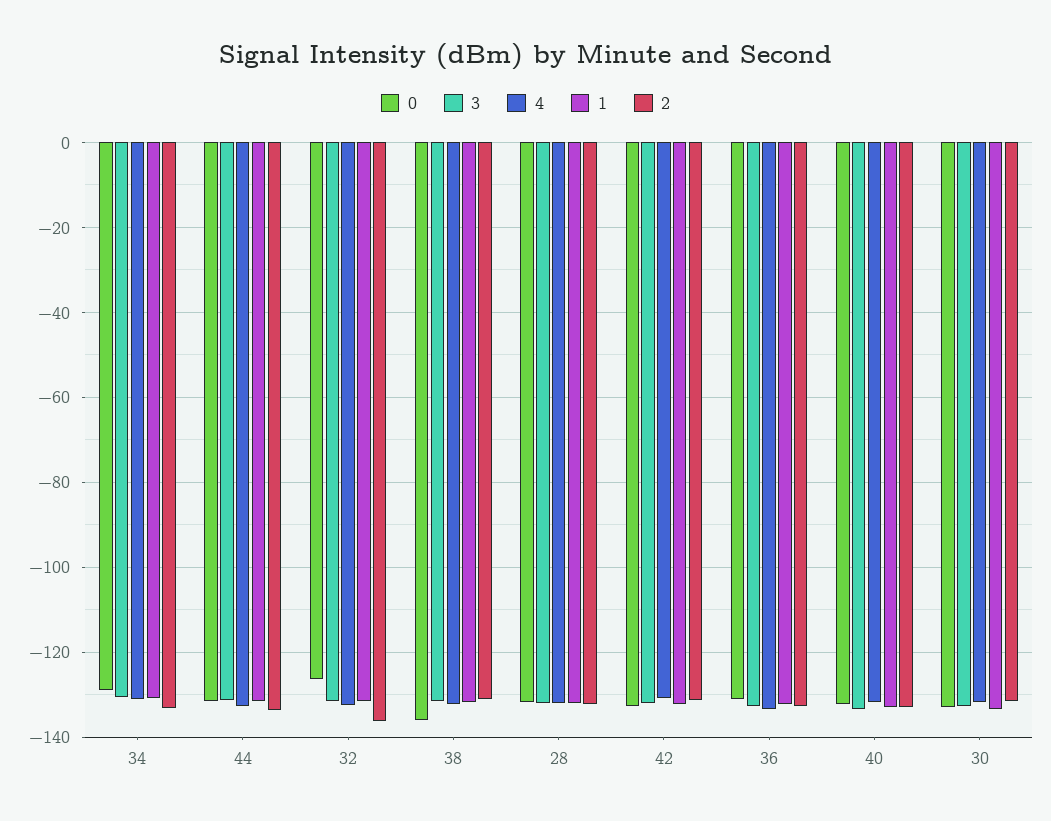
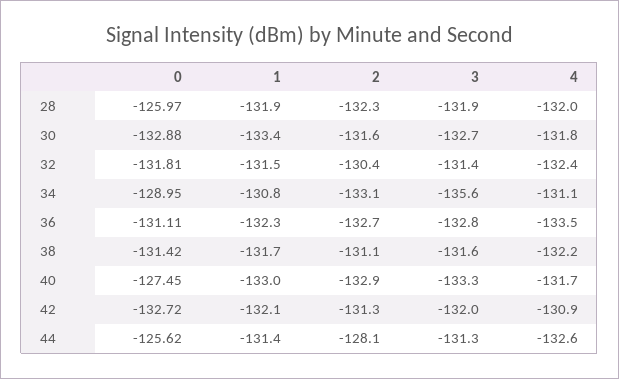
  {
    "0": {
      "34": -128.95,
-     "44": -132,
+     "44": -125.62,
-     "32": -126,
+     "32": -131.81,
-     "38": -136,
+     "38": -131.42,
-     "28": -132,
+     "28": -125.97,
      "42": -132.72,
      "36": -131.11,
-     "40": -132,
+     "40": -127.45,
      "30": -132.88
    },
    "3": {
-     "34": -130,
+     "34": -135.6,
      "44": -131.3,
      "32": -131.4,
      "38": -131.6,
      "28": -131.9,
      "42": -132,
      "36": -132.8,
      "40": -133.3,
      "30": -132.7
    },
    "4": {
      "34": -131.1,
      "44": -132.6,
      "32": -132.4,
      "38": -132.2,
      "28": -132,
      "42": -130.9,
      "36": -133.5,
      "40": -131.7,
      "30": -131.8
    },
    "1": {
      "34": -130.8,
      "44": -131.4,
      "32": -131.5,
      "38": -131.7,
      "28": -131.9,
      "42": -132.1,
      "36": -132.3,
      "40": -133,
      "30": -133.4
    },
    "2": {
      "34": -133.1,
-     "44": -134,
+     "44": -128.1,
-     "32": -136,
+     "32": -130.4,
      "38": -131.1,
      "28": -132.3,
      "42": -131.3,
      "36": -132.7,
      "40": -132.9,
      "30": -131.6
    }
  }

